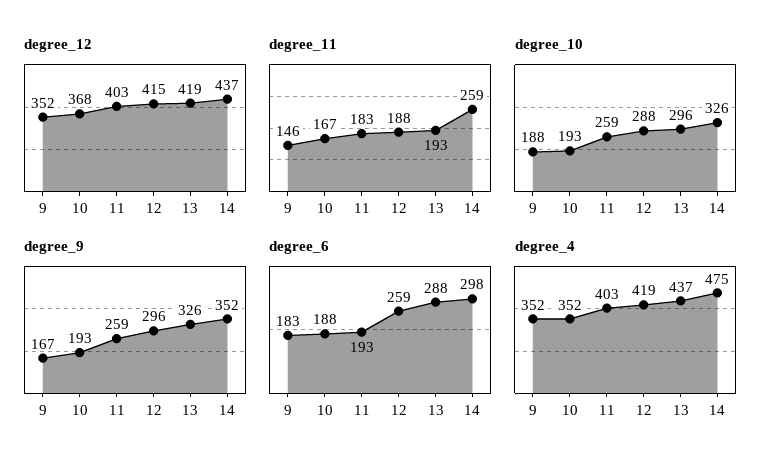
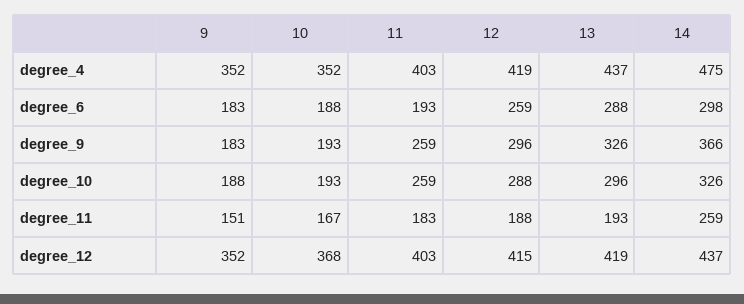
  {
    "degree_12": {
      "9": 352,
      "10": 368,
      "11": 403,
      "12": 415,
      "13": 419,
      "14": 437
    },
    "degree_11": {
-     "9": 146,
+     "9": 151,
      "10": 167,
      "11": 183,
      "12": 188,
      "13": 193,
      "14": 259
    },
    "degree_10": {
      "9": 188,
      "10": 193,
      "11": 259,
      "12": 288,
      "13": 296,
      "14": 326
    },
    "degree_9": {
-     "9": 167,
+     "9": 183,
      "10": 193,
      "11": 259,
      "12": 296,
      "13": 326,
-     "14": 352
+     "14": 366
    },
    "degree_6": {
      "9": 183,
      "10": 188,
      "11": 193,
      "12": 259,
      "13": 288,
      "14": 298
    },
    "degree_4": {
      "9": 352,
      "10": 352,
      "11": 403,
      "12": 419,
      "13": 437,
      "14": 475
    }
  }

